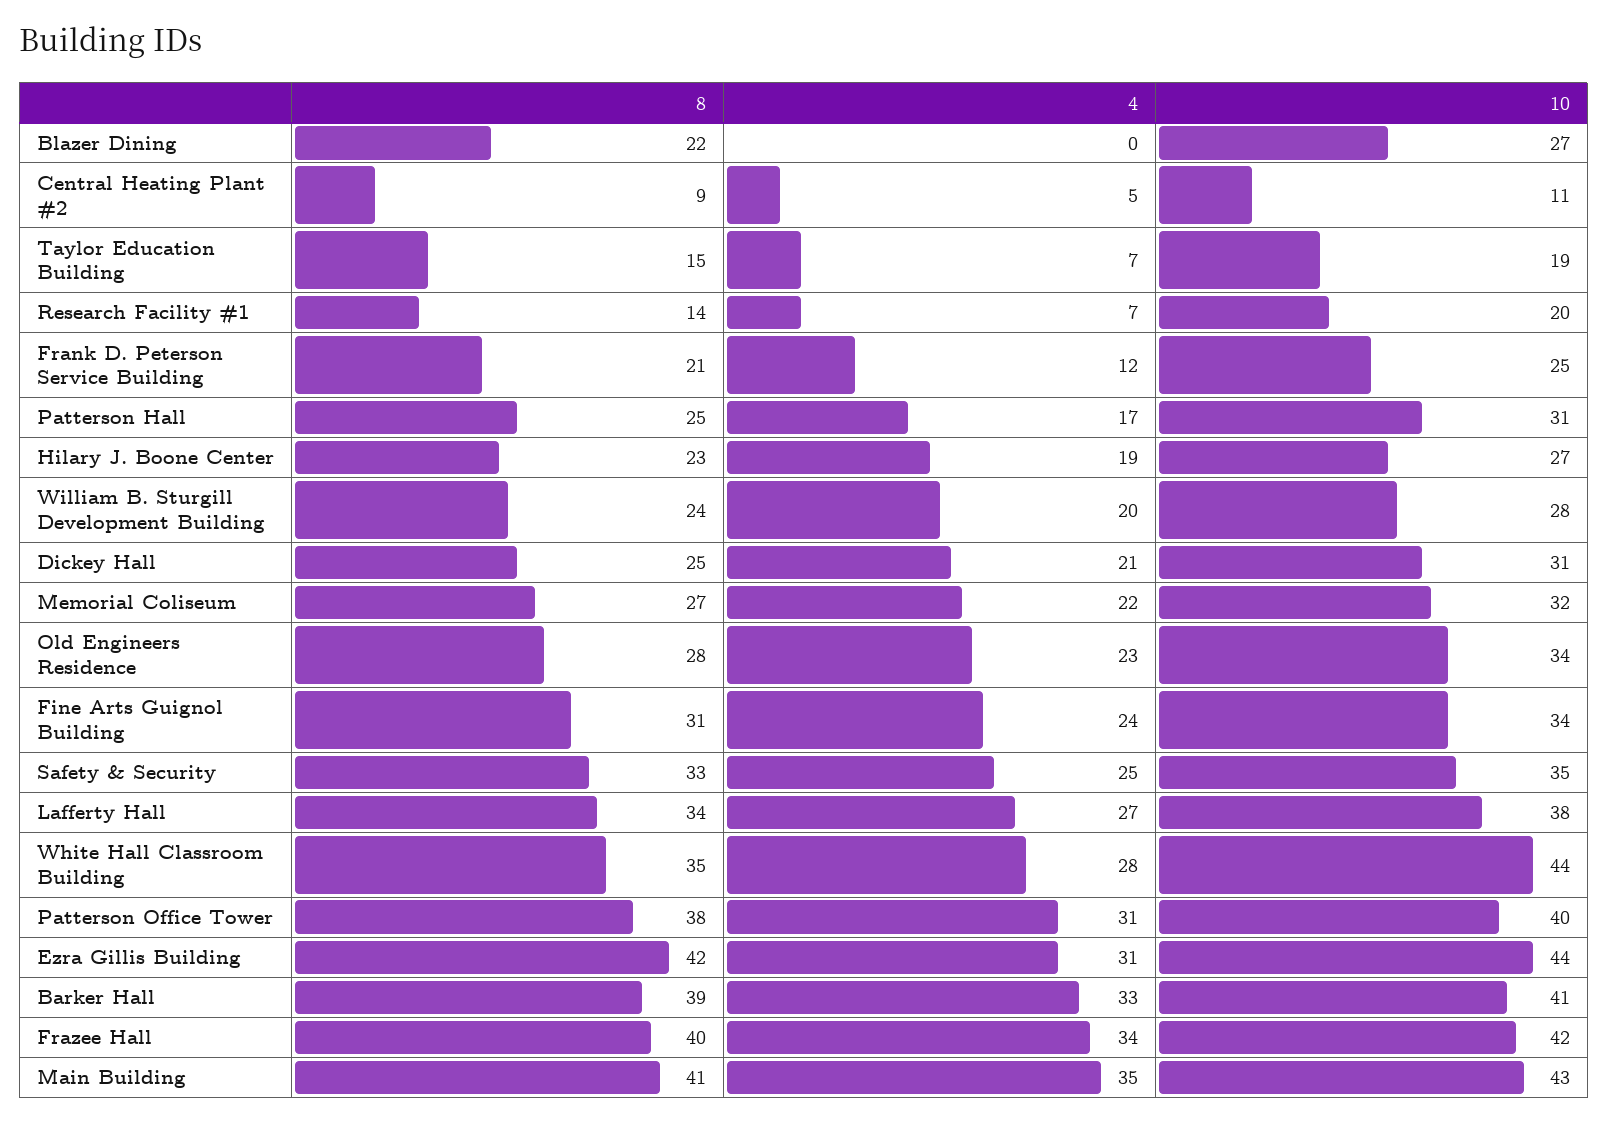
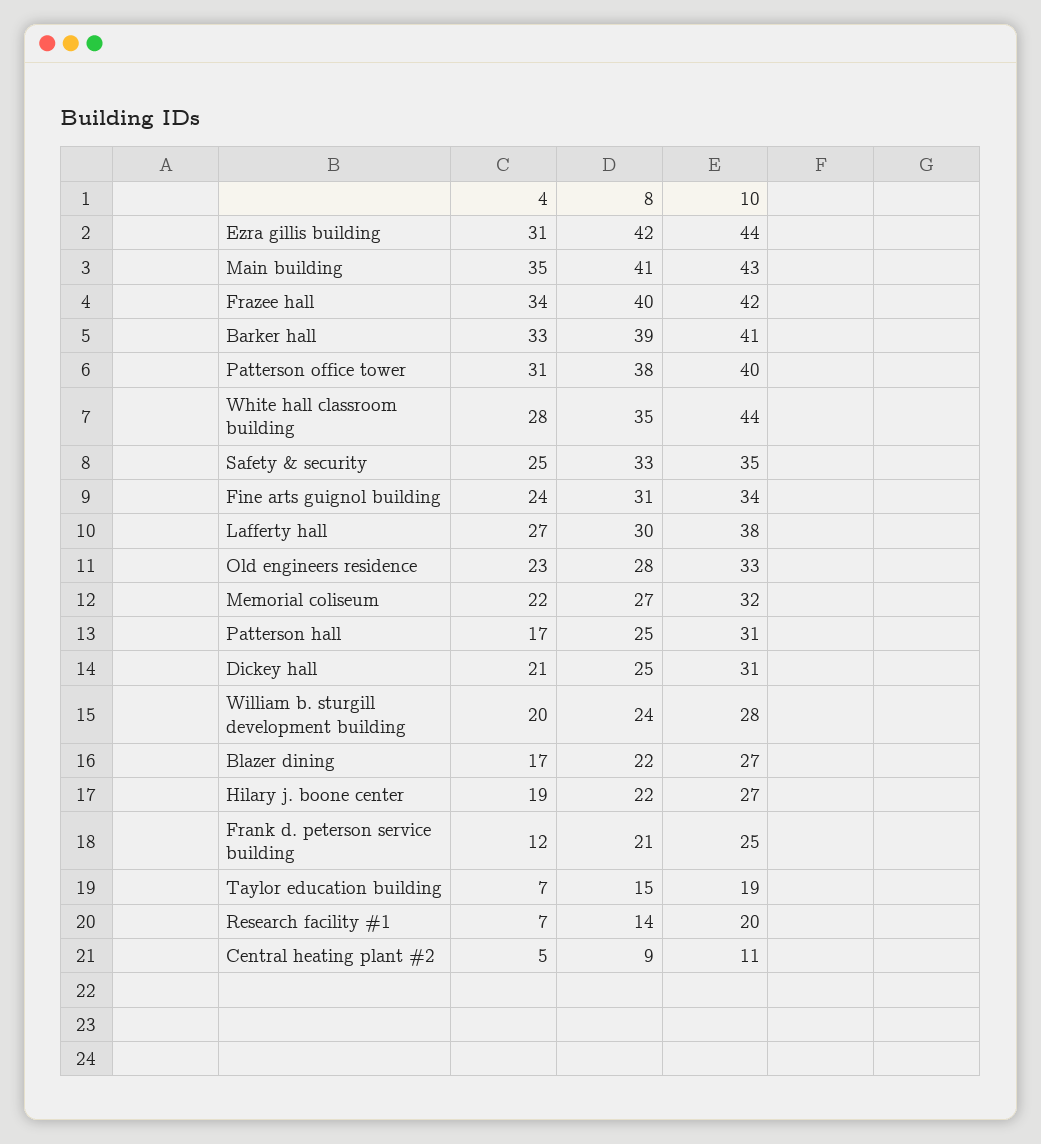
  {
    "8": {
      "Blazer Dining": 22,
      "Central Heating Plant #2": 9,
      "Taylor Education Building": 15,
      "Research Facility #1": 14,
      "Frank D. Peterson Service Building": 21,
      "Patterson Hall": 25,
-     "Hilary J. Boone Center": 23,
+     "Hilary J. Boone Center": 22,
      "William B. Sturgill Development Building": 24,
      "Dickey Hall": 25,
      "Memorial Coliseum": 27,
      "Old Engineers Residence": 28,
      "Fine Arts Guignol Building": 31,
      "Safety & Security": 33,
-     "Lafferty Hall": 34,
+     "Lafferty Hall": 30,
      "White Hall Classroom Building": 35,
      "Patterson Office Tower": 38,
      "Ezra Gillis Building": 42,
      "Barker Hall": 39,
      "Frazee Hall": 40,
      "Main Building": 41
    },
    "4": {
-     "Blazer Dining": 0,
+     "Blazer Dining": 17,
      "Central Heating Plant #2": 5,
      "Taylor Education Building": 7,
      "Research Facility #1": 7,
      "Frank D. Peterson Service Building": 12,
      "Patterson Hall": 17,
      "Hilary J. Boone Center": 19,
      "William B. Sturgill Development Building": 20,
      "Dickey Hall": 21,
      "Memorial Coliseum": 22,
      "Old Engineers Residence": 23,
      "Fine Arts Guignol Building": 24,
      "Safety & Security": 25,
      "Lafferty Hall": 27,
      "White Hall Classroom Building": 28,
      "Patterson Office Tower": 31,
      "Ezra Gillis Building": 31,
      "Barker Hall": 33,
      "Frazee Hall": 34,
      "Main Building": 35
    },
    "10": {
      "Blazer Dining": 27,
      "Central Heating Plant #2": 11,
      "Taylor Education Building": 19,
      "Research Facility #1": 20,
      "Frank D. Peterson Service Building": 25,
      "Patterson Hall": 31,
      "Hilary J. Boone Center": 27,
      "William B. Sturgill Development Building": 28,
      "Dickey Hall": 31,
      "Memorial Coliseum": 32,
-     "Old Engineers Residence": 34,
+     "Old Engineers Residence": 33,
      "Fine Arts Guignol Building": 34,
      "Safety & Security": 35,
      "Lafferty Hall": 38,
      "White Hall Classroom Building": 44,
      "Patterson Office Tower": 40,
      "Ezra Gillis Building": 44,
      "Barker Hall": 41,
      "Frazee Hall": 42,
      "Main Building": 43
    }
  }

